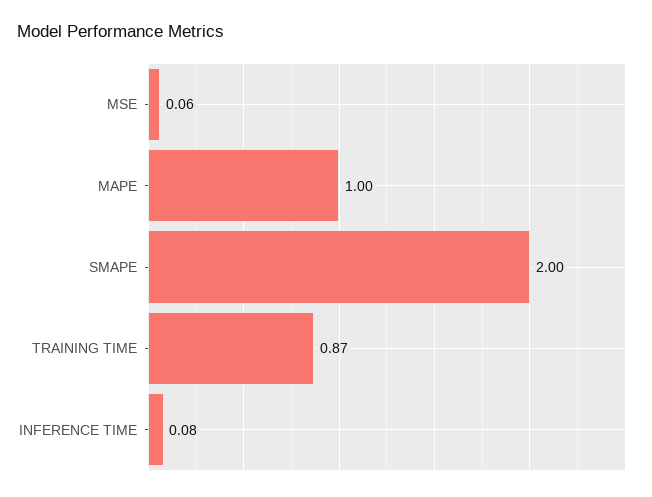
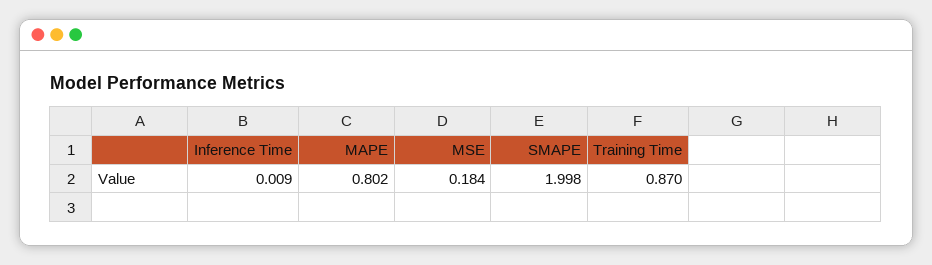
  {
-   "MSE": 0.06,
+   "MSE": 0.184,
-   "MAPE": 1,
+   "MAPE": 0.802,
    "SMAPE": 1.998,
    "TRAINING TIME": 0.87,
-   "INFERENCE TIME": 0.08
+   "INFERENCE TIME": 0.009
  }

